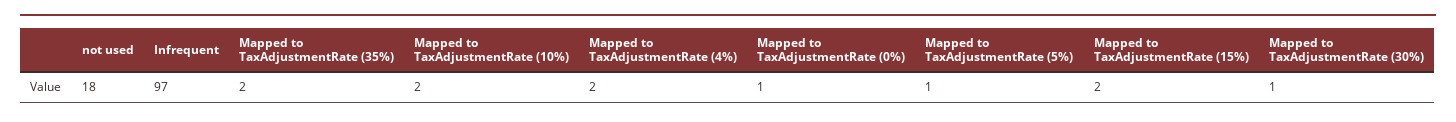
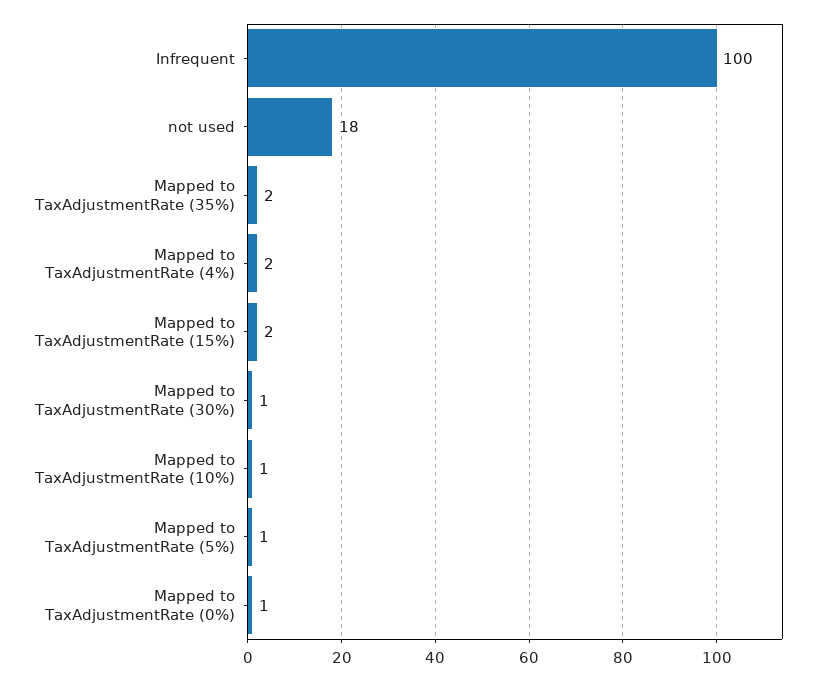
  {
    "not used": 18,
-   "Infrequent": 97,
+   "Infrequent": 100,
    "Mapped to TaxAdjustmentRate (35%)": 2,
-   "Mapped to TaxAdjustmentRate (10%)": 2,
+   "Mapped to TaxAdjustmentRate (10%)": 1,
    "Mapped to TaxAdjustmentRate (4%)": 2,
    "Mapped to TaxAdjustmentRate (0%)": 1,
    "Mapped to TaxAdjustmentRate (5%)": 1,
    "Mapped to TaxAdjustmentRate (15%)": 2,
    "Mapped to TaxAdjustmentRate (30%)": 1
  }

